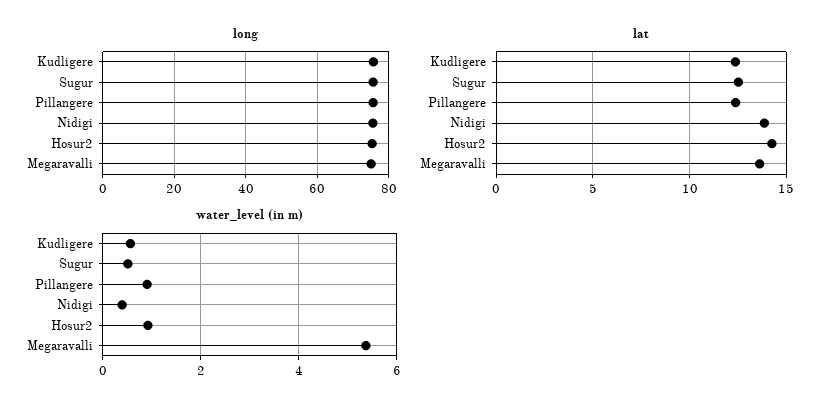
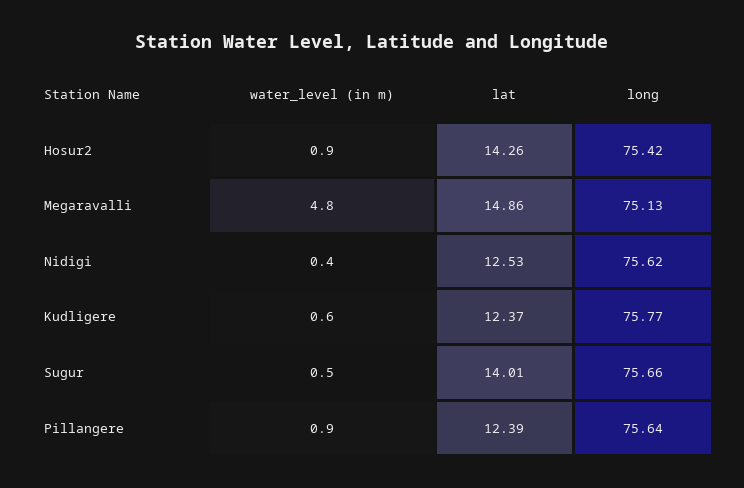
  {
    "long": {
      "Kudligere": 75.77,
      "Sugur": 75.66,
      "Pillangere": 75.64,
      "Nidigi": 75.62,
      "Hosur2": 75.42,
      "Megaravalli": 75.13
    },
    "lat": {
      "Kudligere": 12.37,
-     "Sugur": 12.5,
+     "Sugur": 14.01,
      "Pillangere": 12.39,
-     "Nidigi": 14,
+     "Nidigi": 12.53,
      "Hosur2": 14.26,
-     "Megaravalli": 13.5
+     "Megaravalli": 14.86
    },
    "water_level (in m)": {
      "Kudligere": 0.6,
      "Sugur": 0.5,
      "Pillangere": 0.9,
      "Nidigi": 0.4,
      "Hosur2": 0.9,
-     "Megaravalli": 5.4
+     "Megaravalli": 4.8
    }
  }

